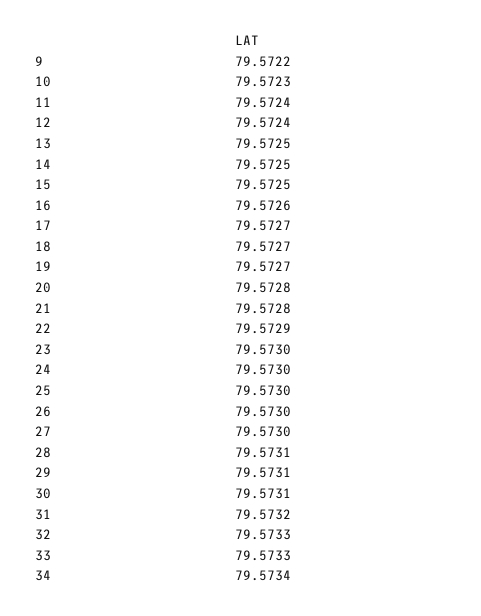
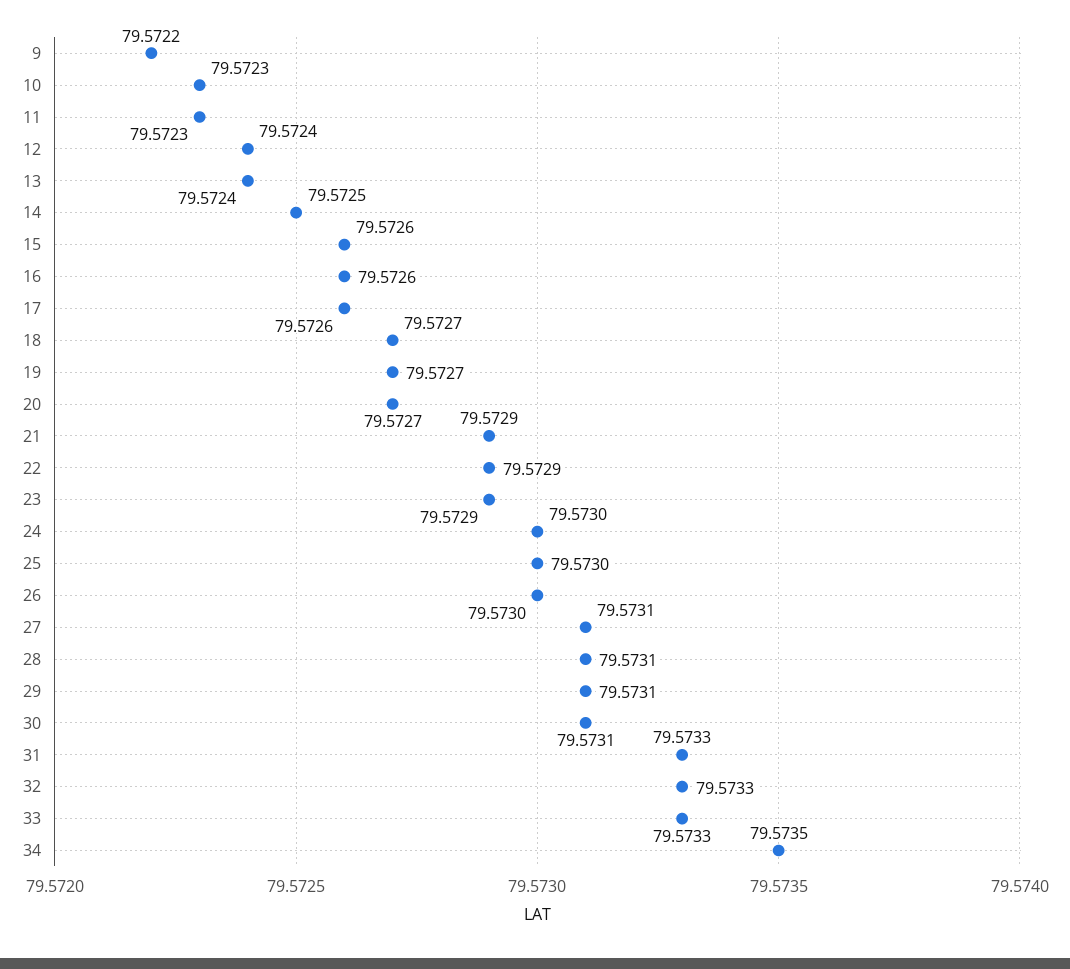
  {
    "9": 79.5722,
    "10": 79.5723,
-   "11": 79.5724,
+   "11": 79.5723,
    "12": 79.5724,
-   "13": 79.5725,
+   "13": 79.5724,
    "14": 79.5725,
-   "15": 79.5725,
+   "15": 79.5726,
    "16": 79.5726,
-   "17": 79.5727,
+   "17": 79.5726,
    "18": 79.5727,
    "19": 79.5727,
-   "20": 79.5728,
+   "20": 79.5727,
-   "21": 79.5728,
+   "21": 79.5729,
    "22": 79.5729,
-   "23": 79.573,
+   "23": 79.5729,
    "24": 79.573,
    "25": 79.573,
    "26": 79.573,
-   "27": 79.573,
+   "27": 79.5731,
    "28": 79.5731,
    "29": 79.5731,
    "30": 79.5731,
-   "31": 79.5732,
+   "31": 79.5733,
    "32": 79.5733,
    "33": 79.5733,
-   "34": 79.5734
+   "34": 79.5735
  }

